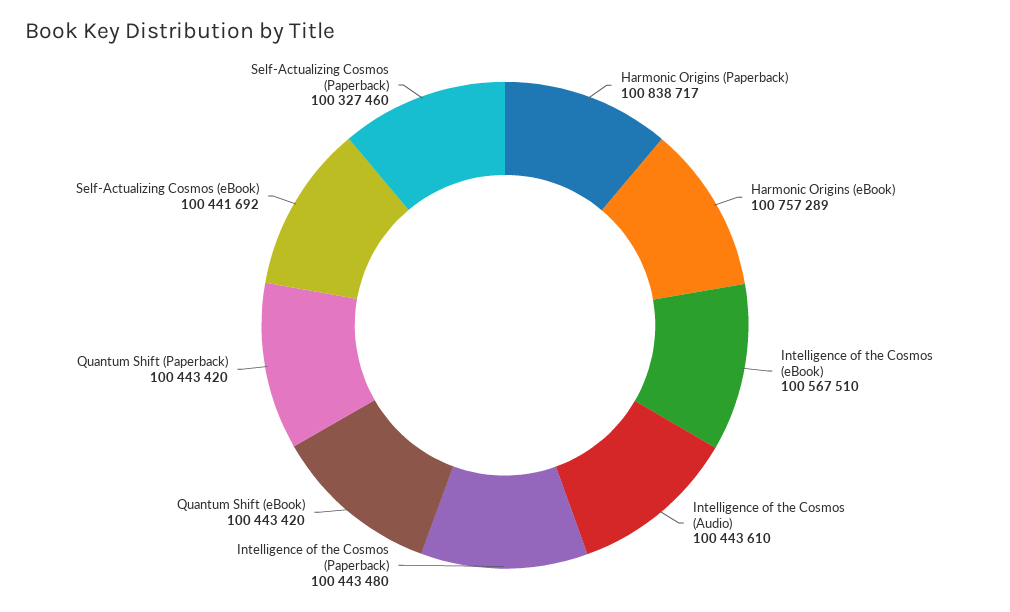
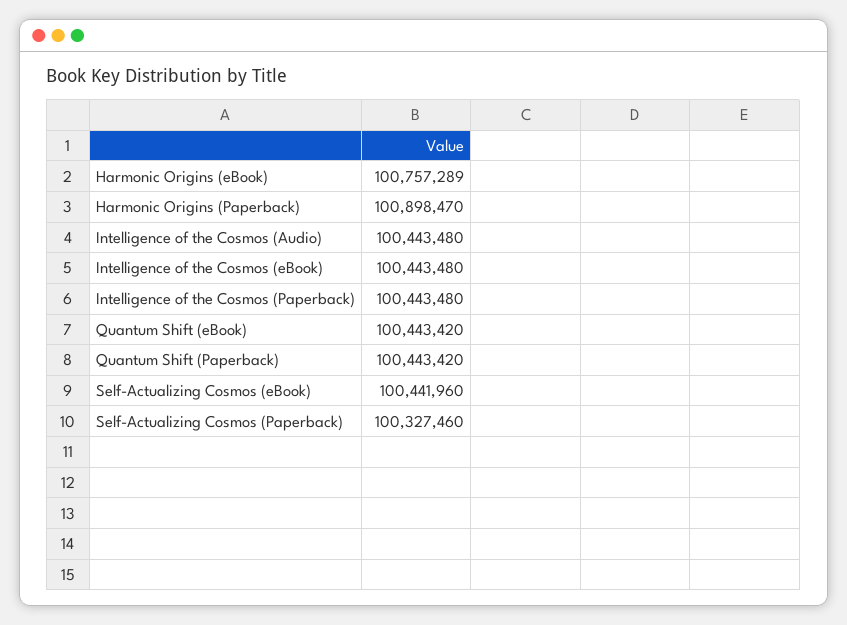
  {
-   "Harmonic Origins (Paperback)": 100838717,
+   "Harmonic Origins (Paperback)": 100898470,
    "Harmonic Origins (eBook)": 100757289,
-   "Intelligence of the Cosmos (eBook)": 100567510,
+   "Intelligence of the Cosmos (eBook)": 100443480,
-   "Intelligence of the Cosmos (Audio)": 100443610,
+   "Intelligence of the Cosmos (Audio)": 100443480,
    "Intelligence of the Cosmos (Paperback)": 100443480,
    "Quantum Shift (eBook)": 100443420,
    "Quantum Shift (Paperback)": 100443420,
-   "Self-Actualizing Cosmos (eBook)": 100441692,
+   "Self-Actualizing Cosmos (eBook)": 100441960,
    "Self-Actualizing Cosmos (Paperback)": 100327460
  }

